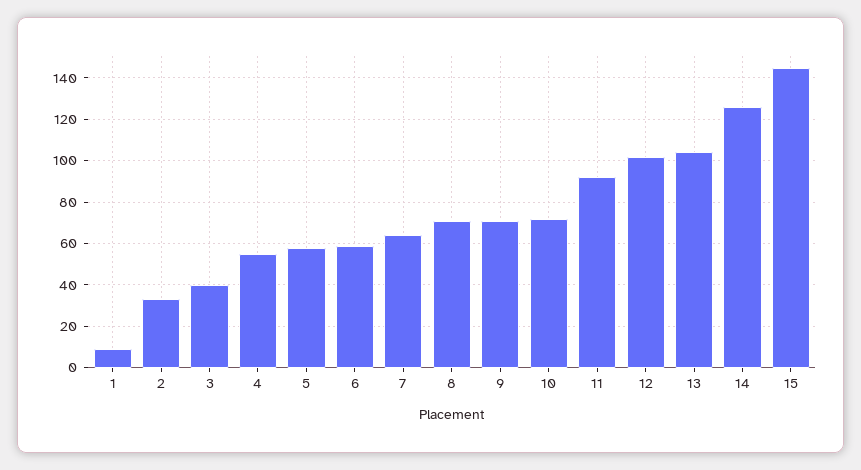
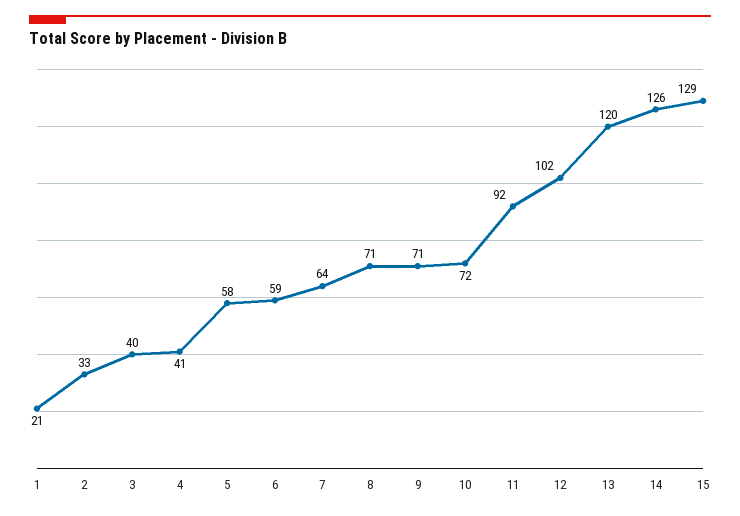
  {
-   "1": 10,
+   "1": 21,
    "2": 33,
    "3": 40,
-   "4": 55,
+   "4": 41,
    "5": 58,
    "6": 59,
    "7": 64,
    "8": 71,
    "9": 71,
    "10": 72,
    "11": 92,
    "12": 102,
-   "13": 105,
+   "13": 120,
    "14": 126,
-   "15": 145
+   "15": 129
  }

